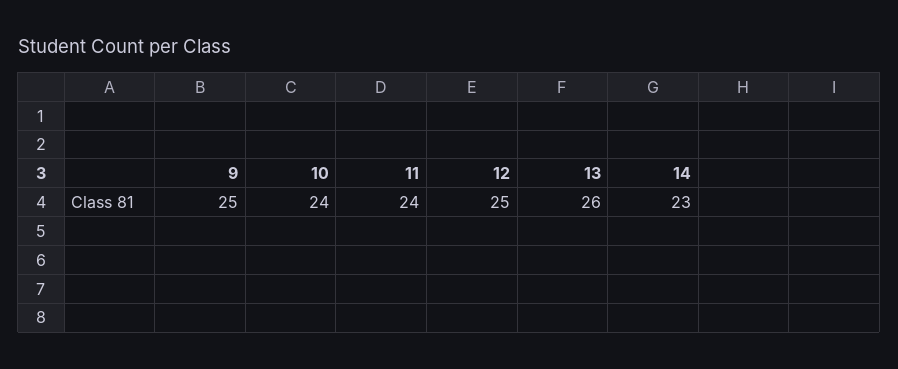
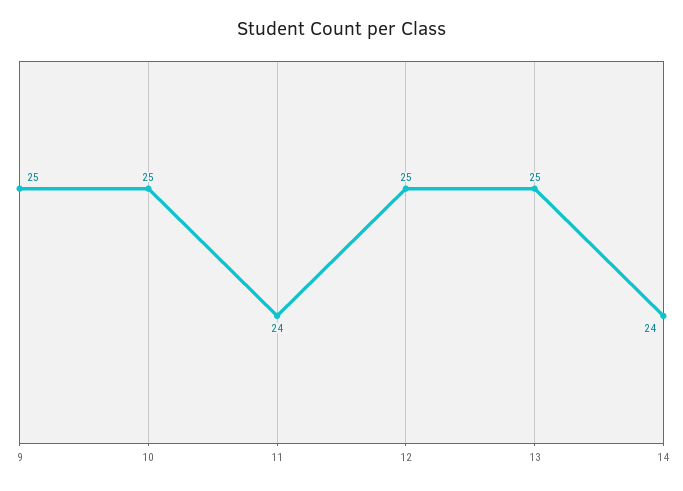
  {
    "9": 25,
-   "10": 24,
+   "10": 25,
    "11": 24,
    "12": 25,
-   "13": 26,
+   "13": 25,
-   "14": 23
+   "14": 24
  }

